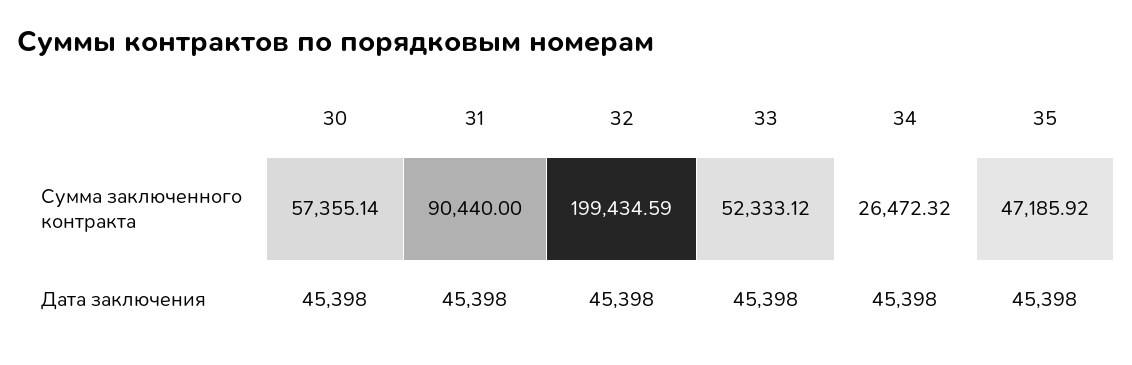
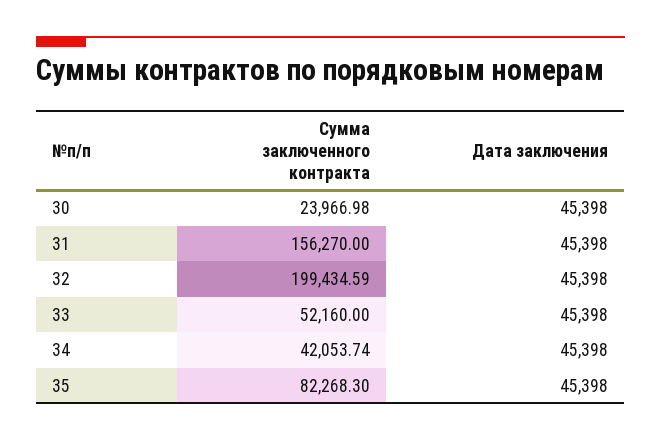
  {
    "30": {
-     "Сумма заключенного контракта": 57355.14,
+     "Сумма заключенного контракта": 23966.98,
      "Дата заключения": 45398
    },
    "31": {
-     "Сумма заключенного контракта": 90440,
+     "Сумма заключенного контракта": 156270,
      "Дата заключения": 45398
    },
    "32": {
      "Сумма заключенного контракта": 199434.59,
      "Дата заключения": 45398
    },
    "33": {
-     "Сумма заключенного контракта": 52333.12,
+     "Сумма заключенного контракта": 52160,
      "Дата заключения": 45398
    },
    "34": {
-     "Сумма заключенного контракта": 26472.32,
+     "Сумма заключенного контракта": 42053.74,
      "Дата заключения": 45398
    },
    "35": {
-     "Сумма заключенного контракта": 47185.92,
+     "Сумма заключенного контракта": 82268.3,
      "Дата заключения": 45398
    }
  }

